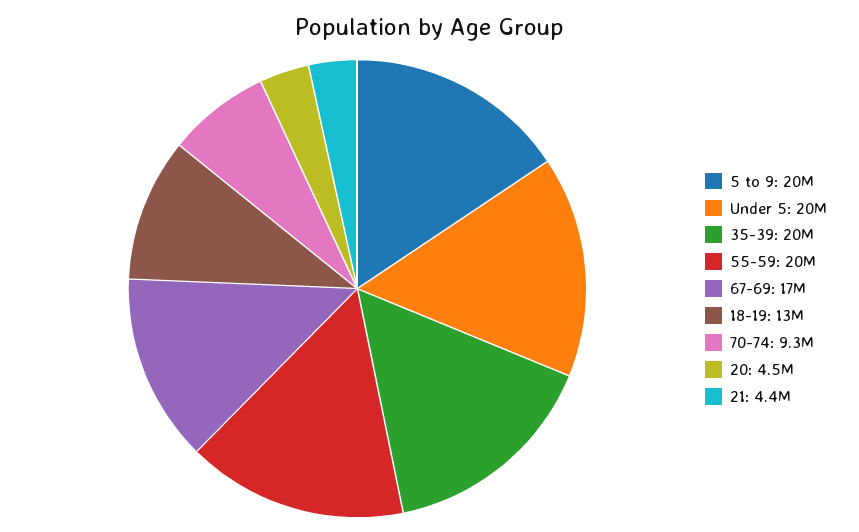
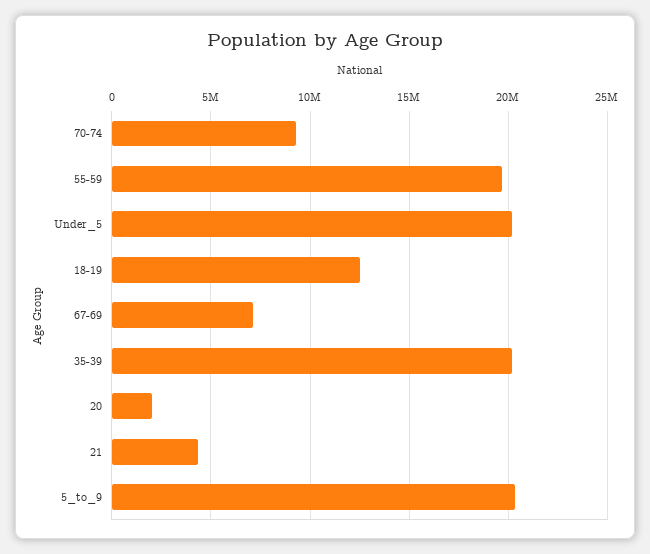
  {
    "5 to 9": 20000000,
    "Under 5": 20000000,
    "35-39": 20000000,
    "55-59": 20000000,
-   "67-69": 17000000,
+   "67-69": 7000000,
    "18-19": 13000000,
    "70-74": 9300000,
-   "20": 4500000,
+   "20": 2000000,
    "21": 4400000
  }

